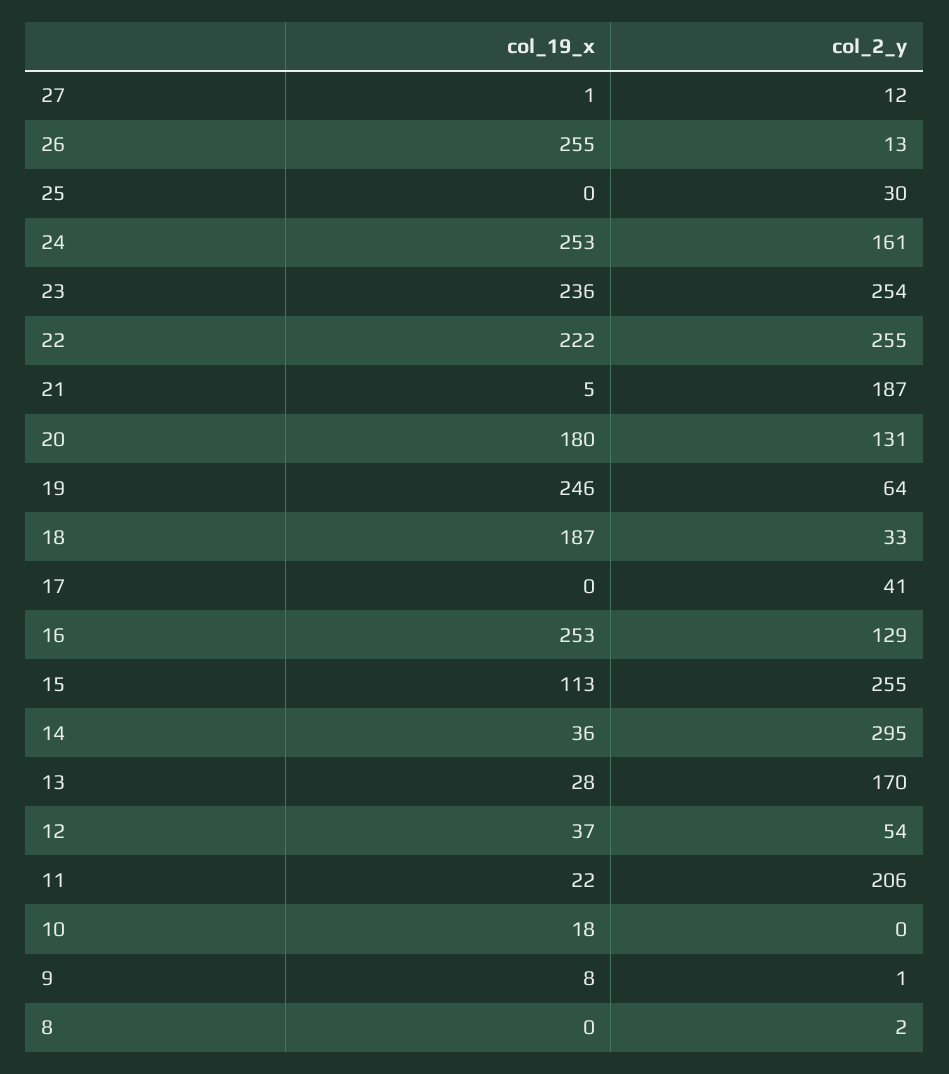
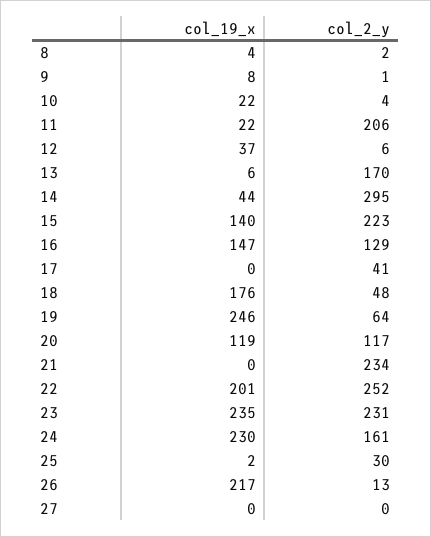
  {
    "col_19_x": {
-     "27": 1,
+     "27": 0,
-     "26": 255,
+     "26": 217,
-     "25": 0,
+     "25": 2,
-     "24": 253,
+     "24": 230,
-     "23": 236,
+     "23": 235,
-     "22": 222,
+     "22": 201,
-     "21": 5,
+     "21": 0,
-     "20": 180,
+     "20": 119,
      "19": 246,
-     "18": 187,
+     "18": 176,
      "17": 0,
-     "16": 253,
+     "16": 147,
-     "15": 113,
+     "15": 140,
-     "14": 36,
+     "14": 44,
-     "13": 28,
+     "13": 6,
      "12": 37,
      "11": 22,
-     "10": 18,
+     "10": 22,
      "9": 8,
-     "8": 0
+     "8": 4
    },
    "col_2_y": {
-     "27": 12,
+     "27": 0,
      "26": 13,
      "25": 30,
      "24": 161,
-     "23": 254,
+     "23": 231,
-     "22": 255,
+     "22": 252,
-     "21": 187,
+     "21": 234,
-     "20": 131,
+     "20": 117,
      "19": 64,
-     "18": 33,
+     "18": 48,
      "17": 41,
      "16": 129,
-     "15": 255,
+     "15": 223,
      "14": 295,
      "13": 170,
-     "12": 54,
+     "12": 6,
      "11": 206,
-     "10": 0,
+     "10": 4,
      "9": 1,
      "8": 2
    }
  }

